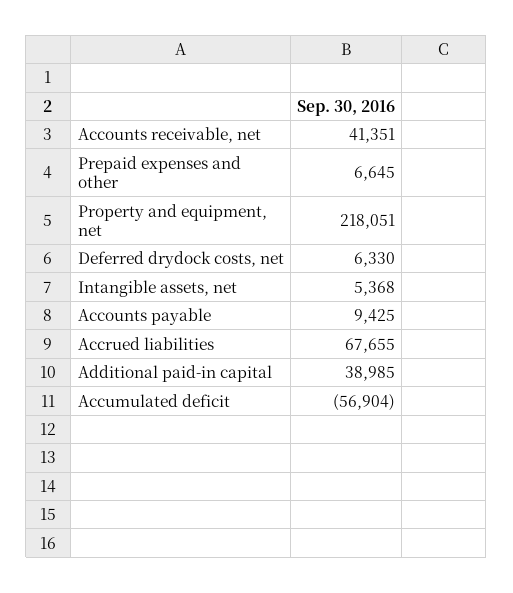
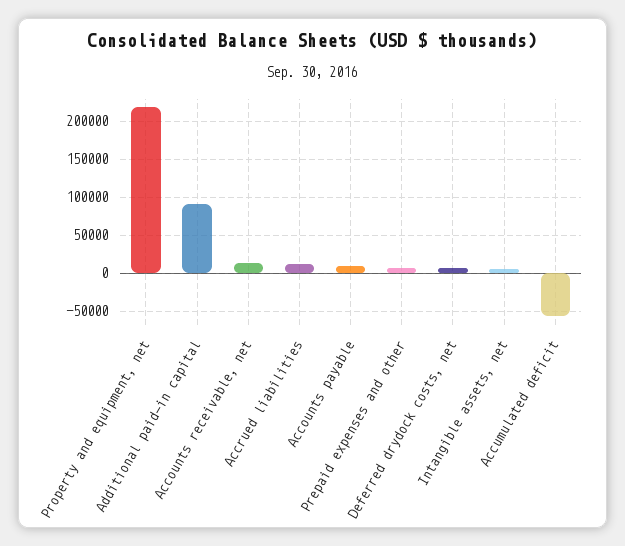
  {
-   "Accounts receivable, net": 41351,
+   "Accounts receivable, net": 10000,
    "Prepaid expenses and other": 6645,
    "Property and equipment, net": 218051,
    "Deferred drydock costs, net": 6330,
    "Intangible assets, net": 5368,
    "Accounts payable": 9425,
-   "Accrued liabilities": 67655,
+   "Accrued liabilities": 10000,
-   "Additional paid-in capital": 38985,
+   "Additional paid-in capital": 90000,
    "Accumulated deficit": -56904
  }

